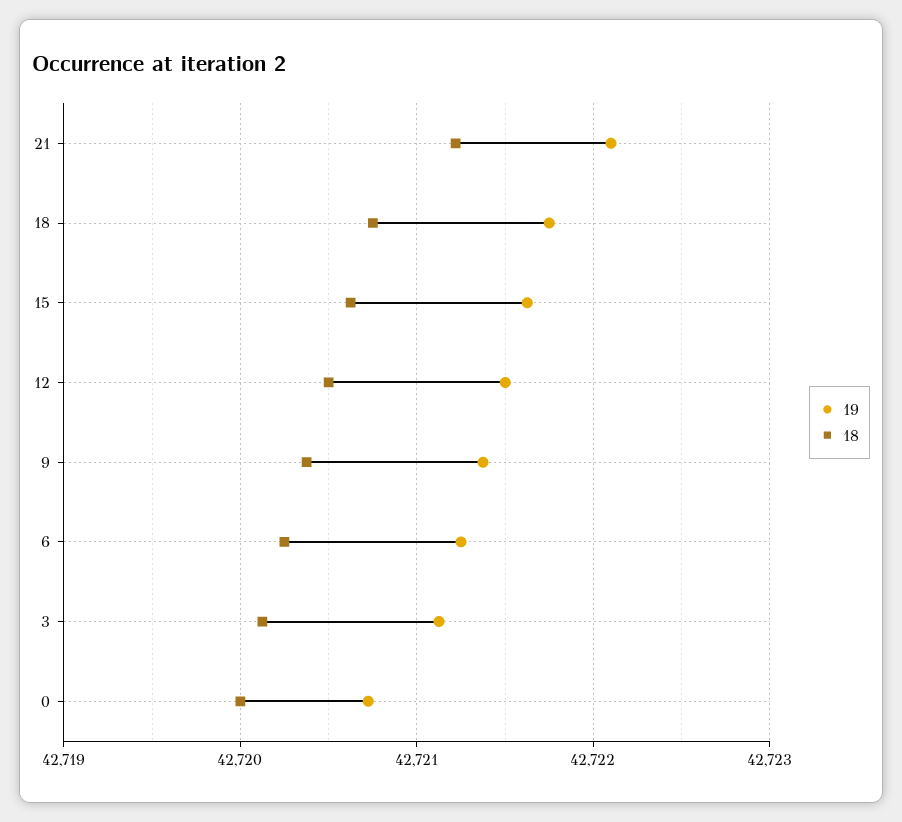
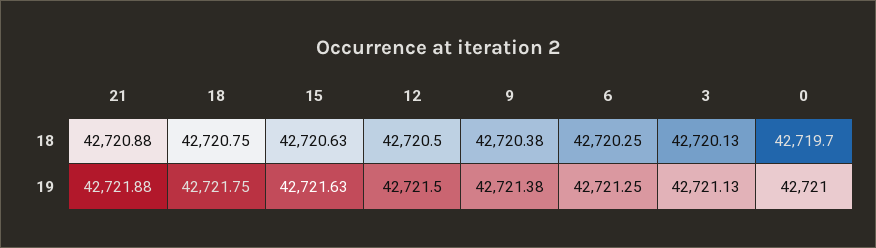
  {
    "19": {
-     "21": 42722.1,
+     "21": 42721.88,
      "18": 42721.75,
      "15": 42721.63,
      "12": 42721.5,
      "9": 42721.38,
      "6": 42721.25,
      "3": 42721.13,
-     "0": 42720.7
+     "0": 42721
    },
    "18": {
-     "21": 42721.2,
+     "21": 42720.88,
      "18": 42720.75,
      "15": 42720.63,
      "12": 42720.5,
      "9": 42720.38,
      "6": 42720.25,
      "3": 42720.13,
-     "0": 42720
+     "0": 42719.7
    }
  }

